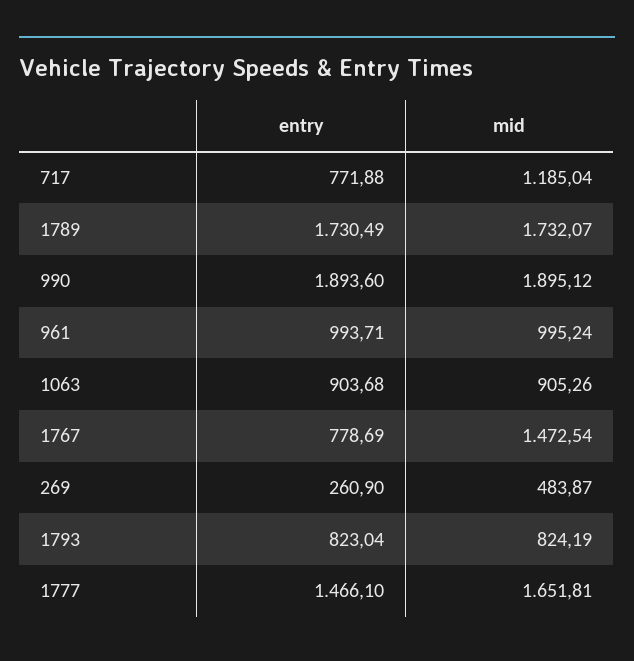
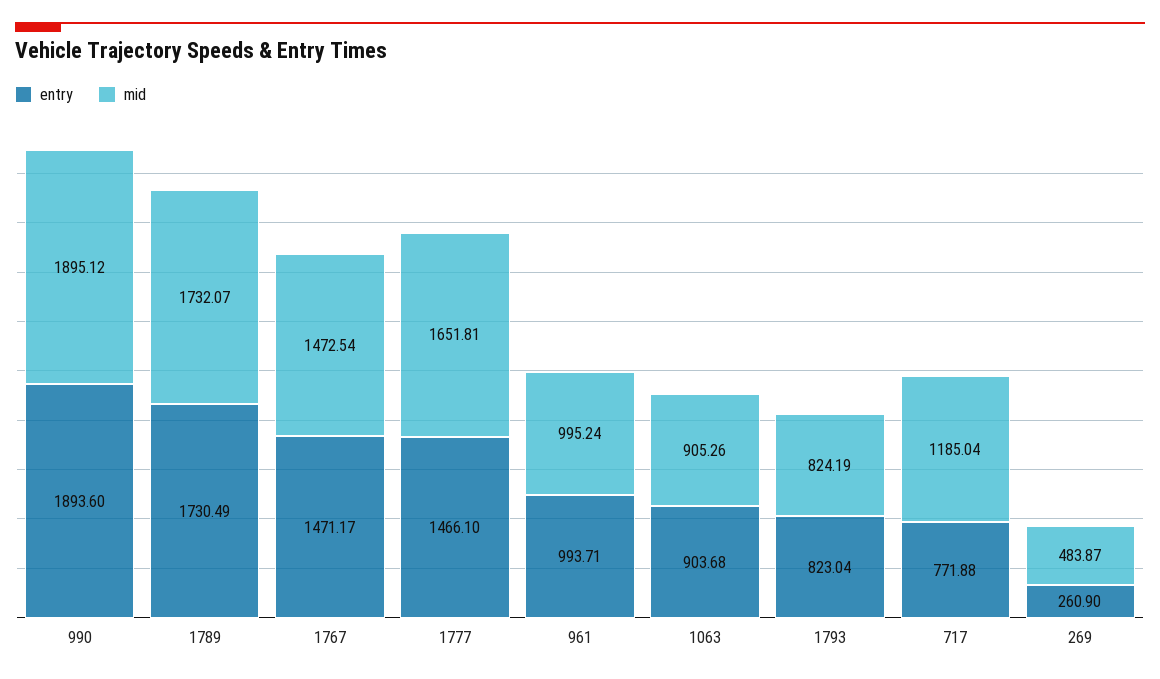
  {
    "entry": {
      "717": 771.88,
      "1789": 1730.49,
      "990": 1893.6,
      "961": 993.71,
      "1063": 903.68,
-     "1767": 778.69,
+     "1767": 1471.17,
      "269": 260.9,
      "1793": 823.04,
      "1777": 1466.1
    },
    "mid": {
      "717": 1185.04,
      "1789": 1732.07,
      "990": 1895.12,
      "961": 995.24,
      "1063": 905.26,
      "1767": 1472.54,
      "269": 483.87,
      "1793": 824.19,
      "1777": 1651.81
    }
  }

